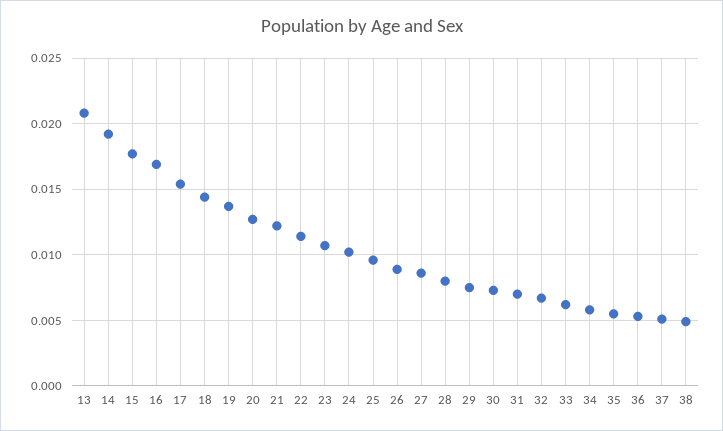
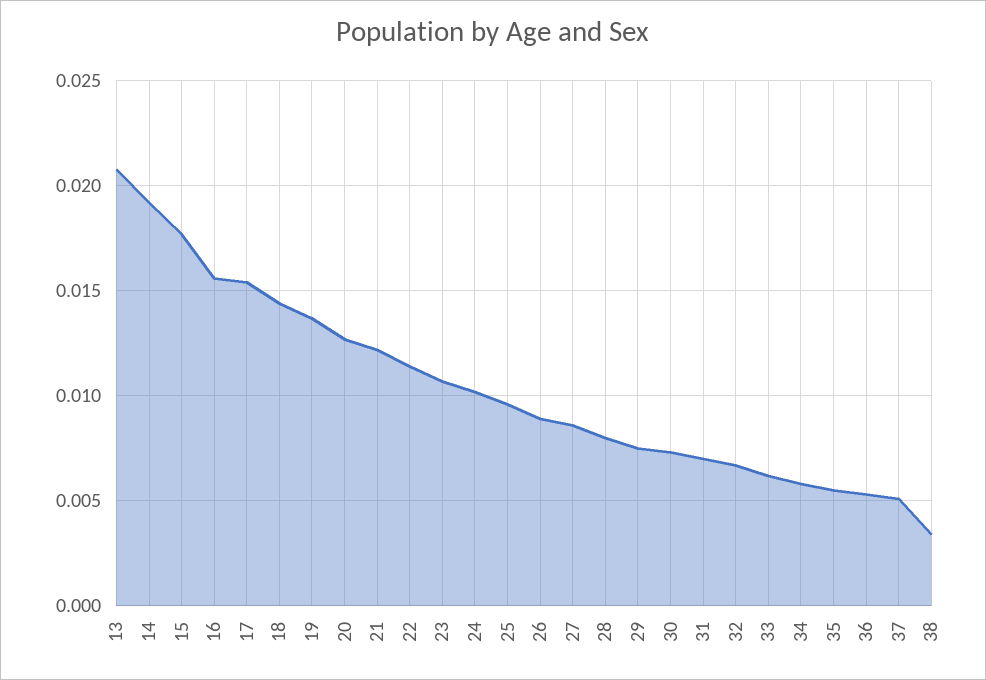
  {
    "13": 0.021,
    "14": 0.019,
    "15": 0.0175,
-   "16": 0.017,
+   "16": 0.0155,
    "17": 0.0155,
    "18": 0.0145,
    "19": 0.0135,
    "20": 0.0125,
    "21": 0.012,
    "22": 0.0115,
    "23": 0.0105,
    "24": 0.01,
    "25": 0.0095,
    "26": 0.009,
    "27": 0.0085,
    "28": 0.008,
    "29": 0.0075,
    "30": 0.0075,
    "31": 0.007,
    "32": 0.0065,
    "33": 0.006,
    "34": 0.006,
    "35": 0.0055,
    "36": 0.0055,
    "37": 0.005,
-   "38": 0.005
+   "38": 0.0035
  }

